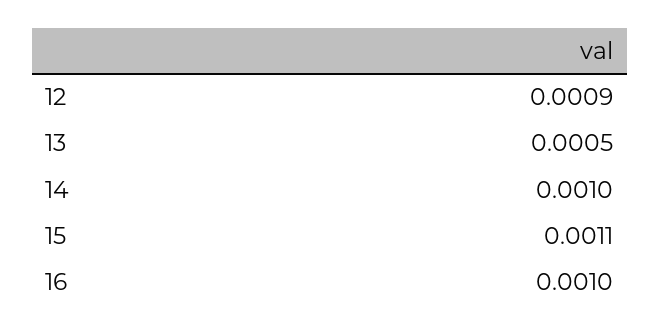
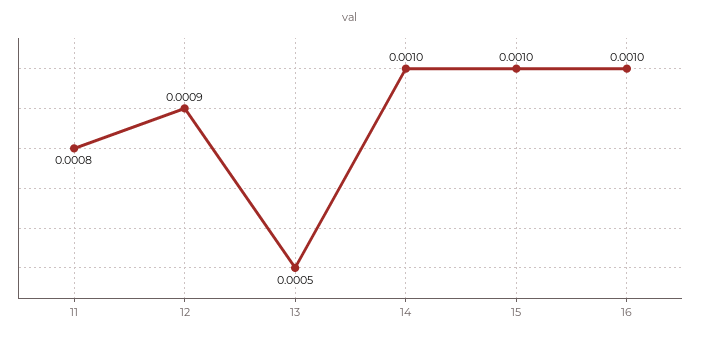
  {
    "12": 0.0009,
    "13": 0.0005,
    "14": 0.001,
-   "15": 0.0011,
+   "15": 0.001,
-   "16": 0.001
+   "16": 0.001,
+   "11": 0.0008
  }

